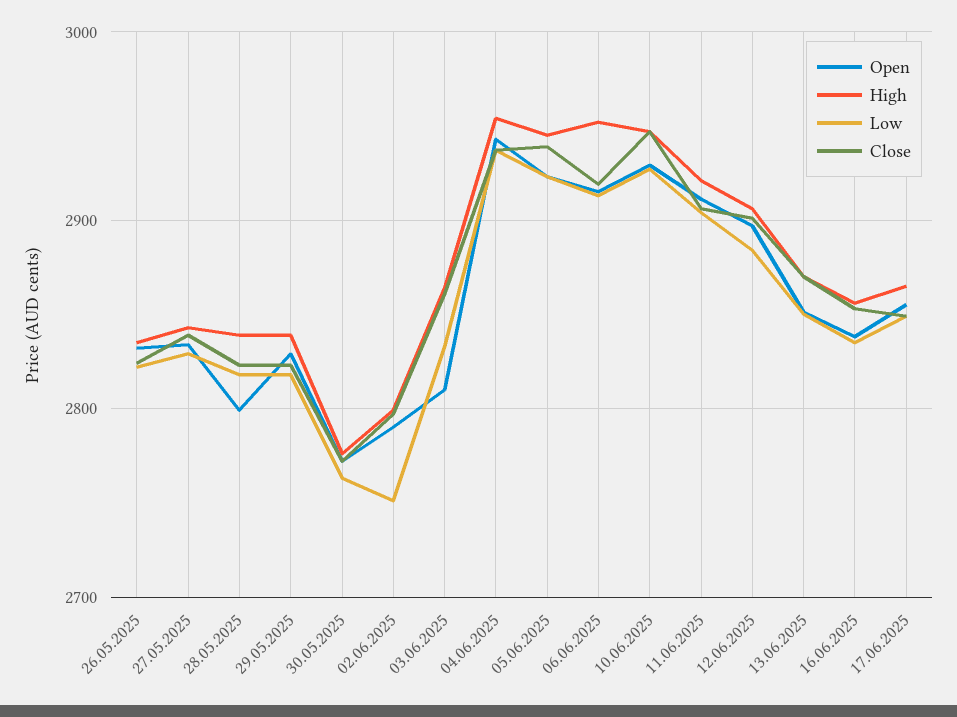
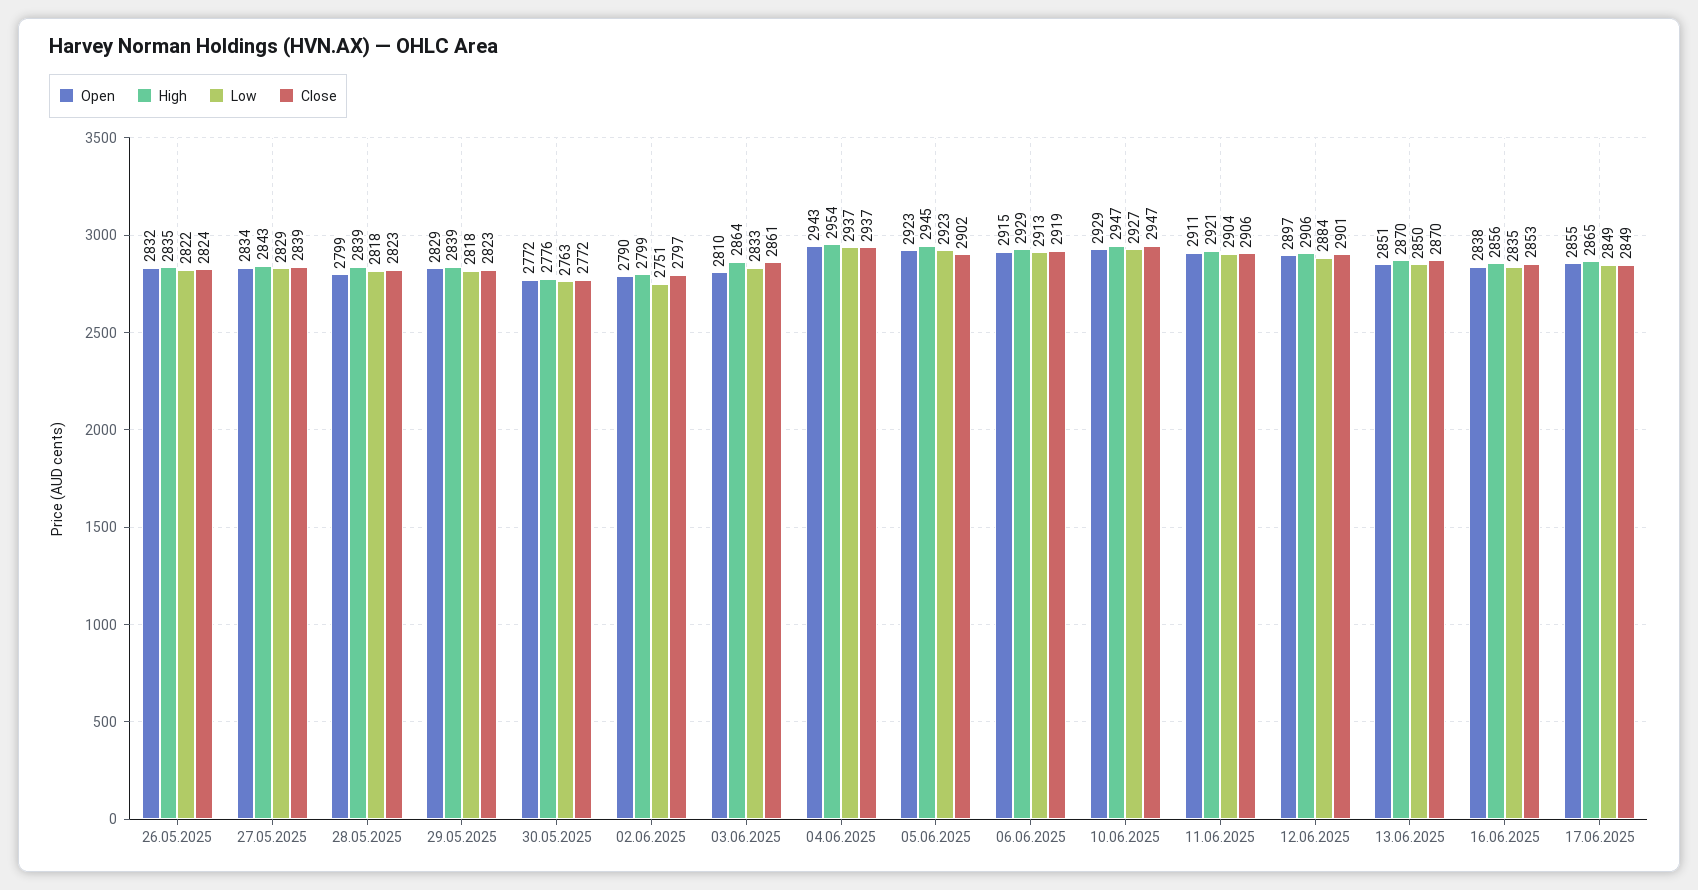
  {
    "Open": {
      "26.05.2025": 2832,
      "27.05.2025": 2834,
      "28.05.2025": 2799,
      "29.05.2025": 2829,
      "30.05.2025": 2772,
      "02.06.2025": 2790,
      "03.06.2025": 2810,
      "04.06.2025": 2943,
      "05.06.2025": 2923,
      "06.06.2025": 2915,
      "10.06.2025": 2929,
      "11.06.2025": 2911,
      "12.06.2025": 2897,
      "13.06.2025": 2851,
      "16.06.2025": 2838,
      "17.06.2025": 2855
    },
    "High": {
      "26.05.2025": 2835,
      "27.05.2025": 2843,
      "28.05.2025": 2839,
      "29.05.2025": 2839,
      "30.05.2025": 2776,
      "02.06.2025": 2799,
      "03.06.2025": 2864,
      "04.06.2025": 2954,
      "05.06.2025": 2945,
-     "06.06.2025": 2950,
+     "06.06.2025": 2929,
      "10.06.2025": 2947,
      "11.06.2025": 2921,
      "12.06.2025": 2906,
      "13.06.2025": 2870,
      "16.06.2025": 2856,
      "17.06.2025": 2865
    },
    "Low": {
      "26.05.2025": 2822,
      "27.05.2025": 2829,
      "28.05.2025": 2818,
      "29.05.2025": 2818,
      "30.05.2025": 2763,
      "02.06.2025": 2751,
      "03.06.2025": 2833,
      "04.06.2025": 2937,
      "05.06.2025": 2923,
      "06.06.2025": 2913,
      "10.06.2025": 2927,
      "11.06.2025": 2904,
      "12.06.2025": 2884,
      "13.06.2025": 2850,
      "16.06.2025": 2835,
      "17.06.2025": 2849
    },
    "Close": {
      "26.05.2025": 2824,
      "27.05.2025": 2839,
      "28.05.2025": 2823,
      "29.05.2025": 2823,
      "30.05.2025": 2772,
      "02.06.2025": 2797,
      "03.06.2025": 2861,
      "04.06.2025": 2937,
-     "05.06.2025": 2940,
+     "05.06.2025": 2902,
      "06.06.2025": 2919,
      "10.06.2025": 2947,
      "11.06.2025": 2906,
      "12.06.2025": 2901,
      "13.06.2025": 2870,
      "16.06.2025": 2853,
      "17.06.2025": 2849
    }
  }

